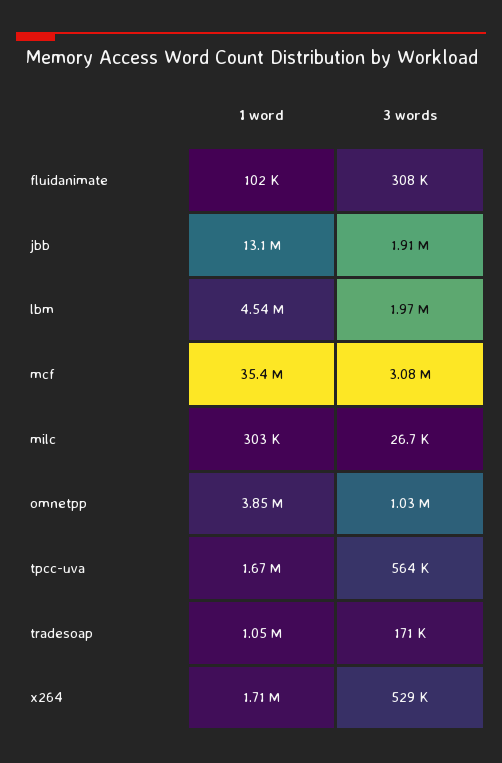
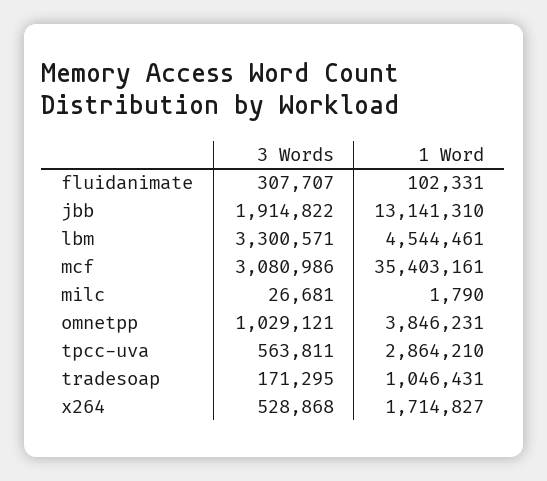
  {
    "1 word": {
      "fluidanimate": 102331,
      "jbb": 13141310,
      "lbm": 4544461,
      "mcf": 35403161,
-     "milc": 303000,
+     "milc": 1790,
      "omnetpp": 3846231,
-     "tpcc-uva": 1670000,
+     "tpcc-uva": 2864210,
      "tradesoap": 1046431,
      "x264": 1714827
    },
    "3 words": {
      "fluidanimate": 307707,
      "jbb": 1914822,
-     "lbm": 1970000,
+     "lbm": 3300571,
      "mcf": 3080986,
      "milc": 26681,
      "omnetpp": 1029121,
      "tpcc-uva": 563811,
      "tradesoap": 171295,
      "x264": 528868
    }
  }

